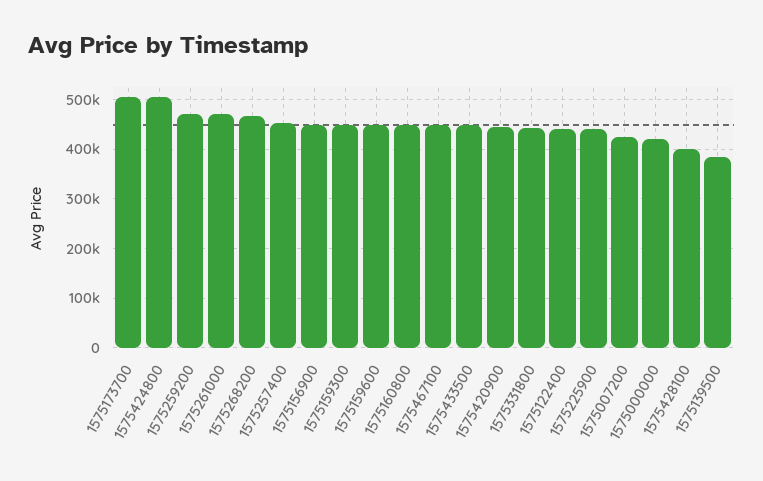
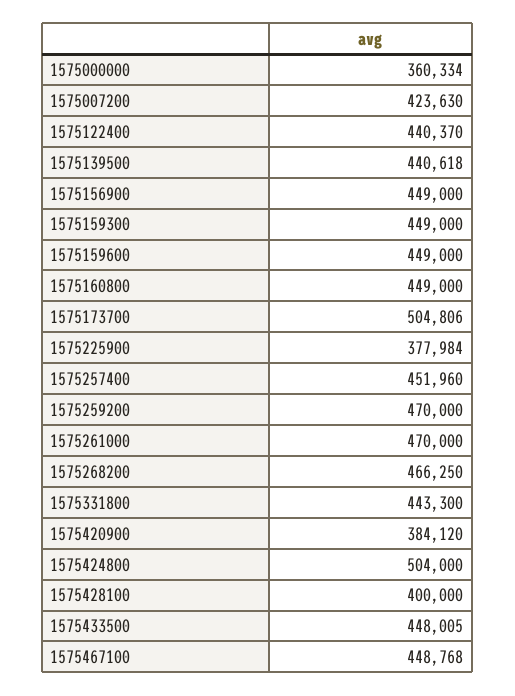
  {
    "1575173700": 504806,
    "1575424800": 504000,
    "1575259200": 470000,
    "1575261000": 470000,
    "1575268200": 466250,
    "1575257400": 451960,
    "1575156900": 449000,
    "1575159300": 449000,
    "1575159600": 449000,
    "1575160800": 449000,
    "1575467100": 448768,
    "1575433500": 448005,
-   "1575420900": 440000,
+   "1575420900": 384120,
    "1575331800": 443300,
    "1575122400": 440370,
-   "1575225900": 440000,
+   "1575225900": 377984,
    "1575007200": 423630,
-   "1575000000": 420000,
+   "1575000000": 360334,
    "1575428100": 400000,
-   "1575139500": 380000
+   "1575139500": 440618
  }

